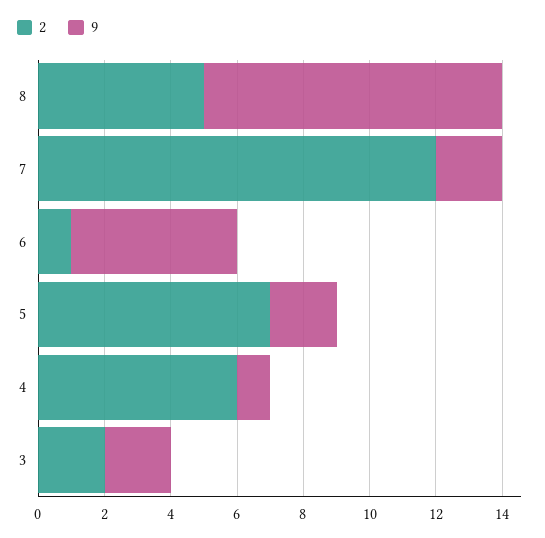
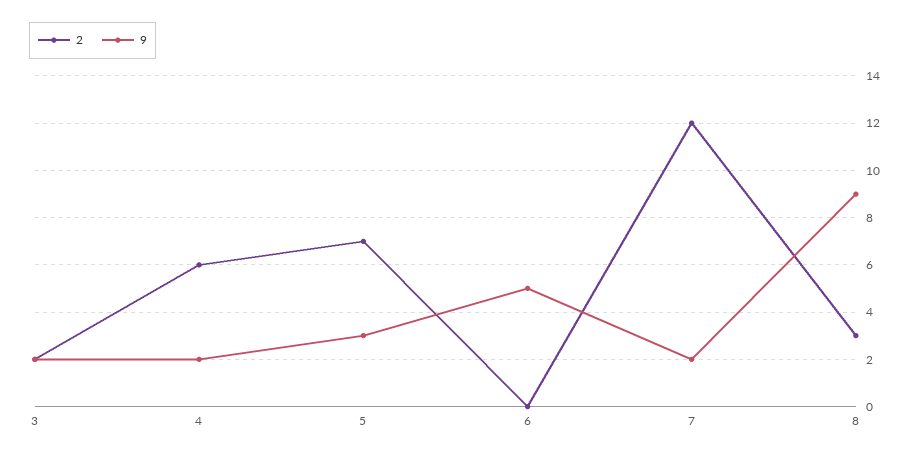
  {
    "2": {
-     "8": 5,
+     "8": 3,
      "7": 12,
-     "6": 1,
+     "6": 0,
      "5": 7,
      "4": 6,
      "3": 2
    },
    "9": {
      "8": 9,
      "7": 2,
      "6": 5,
-     "5": 2,
+     "5": 3,
-     "4": 1,
+     "4": 2,
      "3": 2
    }
  }

